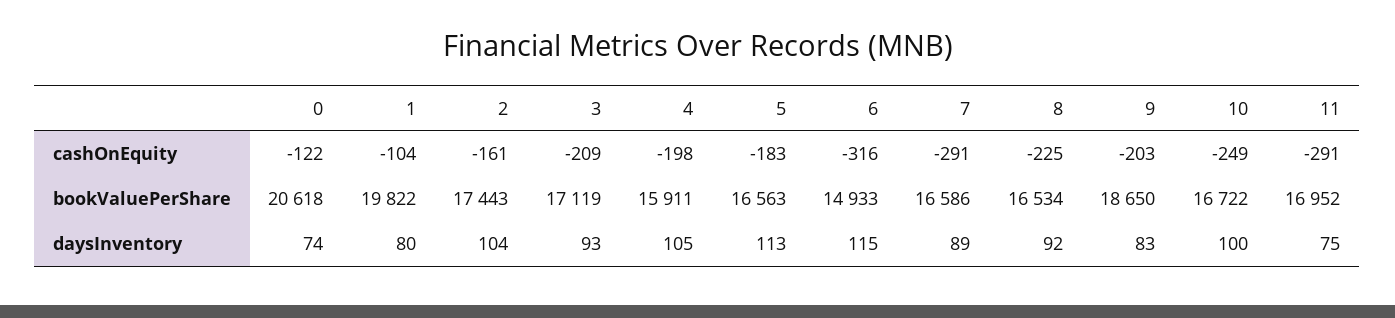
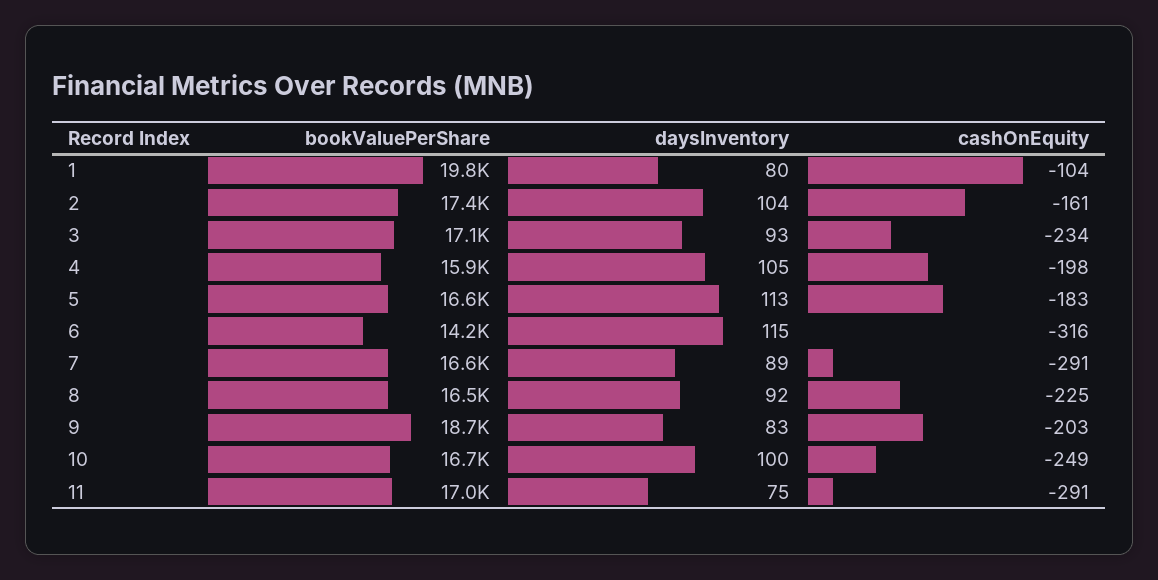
  {
-   "0": {
-     "cashOnEquity": -122,
-     "bookValuePerShare": 20618,
-     "daysInventory": 74
-   },
    "1": {
      "cashOnEquity": -104,
      "bookValuePerShare": 19822,
      "daysInventory": 80
    },
    "2": {
      "cashOnEquity": -161,
      "bookValuePerShare": 17443,
      "daysInventory": 104
    },
    "3": {
-     "cashOnEquity": -209,
+     "cashOnEquity": -234,
      "bookValuePerShare": 17119,
      "daysInventory": 93
    },
    "4": {
      "cashOnEquity": -198,
      "bookValuePerShare": 15911,
      "daysInventory": 105
    },
    "5": {
      "cashOnEquity": -183,
      "bookValuePerShare": 16563,
      "daysInventory": 113
    },
    "6": {
      "cashOnEquity": -316,
-     "bookValuePerShare": 14933,
+     "bookValuePerShare": 14200,
      "daysInventory": 115
    },
    "7": {
      "cashOnEquity": -291,
      "bookValuePerShare": 16586,
      "daysInventory": 89
    },
    "8": {
      "cashOnEquity": -225,
      "bookValuePerShare": 16534,
      "daysInventory": 92
    },
    "9": {
      "cashOnEquity": -203,
      "bookValuePerShare": 18650,
      "daysInventory": 83
    },
    "10": {
      "cashOnEquity": -249,
      "bookValuePerShare": 16722,
      "daysInventory": 100
    },
    "11": {
      "cashOnEquity": -291,
      "bookValuePerShare": 16952,
      "daysInventory": 75
    }
  }

